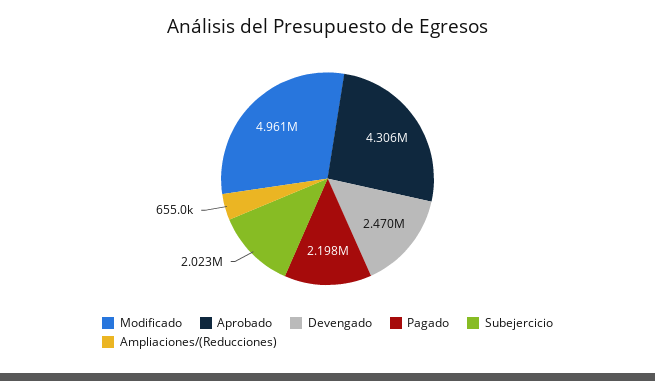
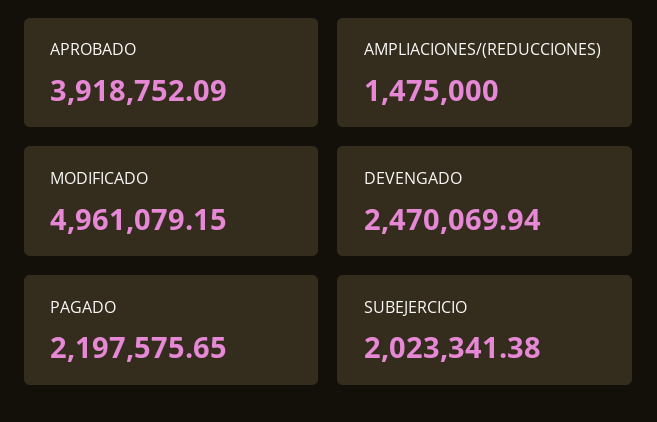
  {
    "Modificado": 4961079.15,
-   "Aprobado": 4306000,
+   "Aprobado": 3918752.09,
    "Devengado": 2470069.94,
    "Pagado": 2197575.65,
    "Subejercicio": 2023341.38,
-   "Ampliaciones/(Reducciones)": 655000
+   "Ampliaciones/(Reducciones)": 1475000
  }

